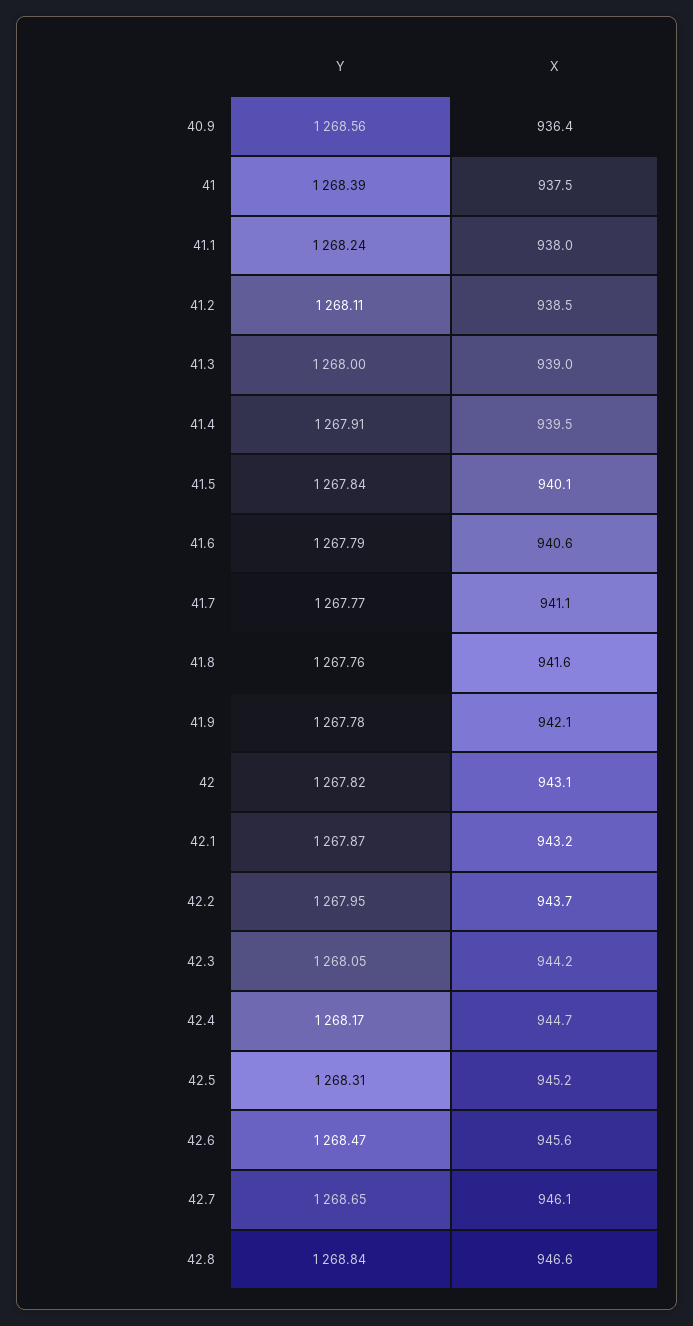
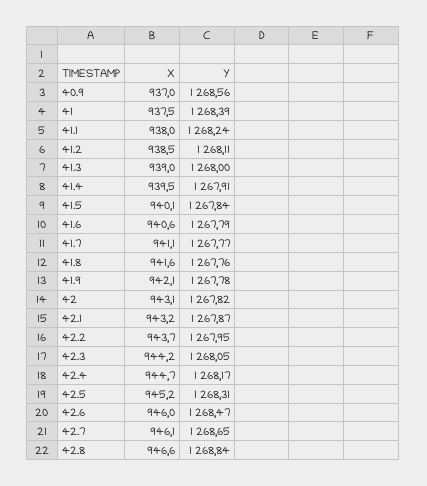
  {
    "Y": {
      "40.9": 1268.56,
      "41": 1268.39,
      "41.1": 1268.24,
      "41.2": 1268.11,
      "41.3": 1268,
      "41.4": 1267.91,
      "41.5": 1267.84,
      "41.6": 1267.79,
      "41.7": 1267.77,
      "41.8": 1267.76,
      "41.9": 1267.78,
      "42": 1267.82,
      "42.1": 1267.87,
      "42.2": 1267.95,
      "42.3": 1268.05,
      "42.4": 1268.17,
      "42.5": 1268.31,
      "42.6": 1268.47,
      "42.7": 1268.65,
      "42.8": 1268.84
    },
    "X": {
-     "40.9": 936.4,
+     "40.9": 937,
      "41": 937.5,
      "41.1": 938,
      "41.2": 938.5,
      "41.3": 939,
      "41.4": 939.5,
      "41.5": 940.1,
      "41.6": 940.6,
      "41.7": 941.1,
      "41.8": 941.6,
      "41.9": 942.1,
      "42": 943.1,
      "42.1": 943.2,
      "42.2": 943.7,
      "42.3": 944.2,
      "42.4": 944.7,
      "42.5": 945.2,
-     "42.6": 945.6,
+     "42.6": 946,
      "42.7": 946.1,
      "42.8": 946.6
    }
  }

